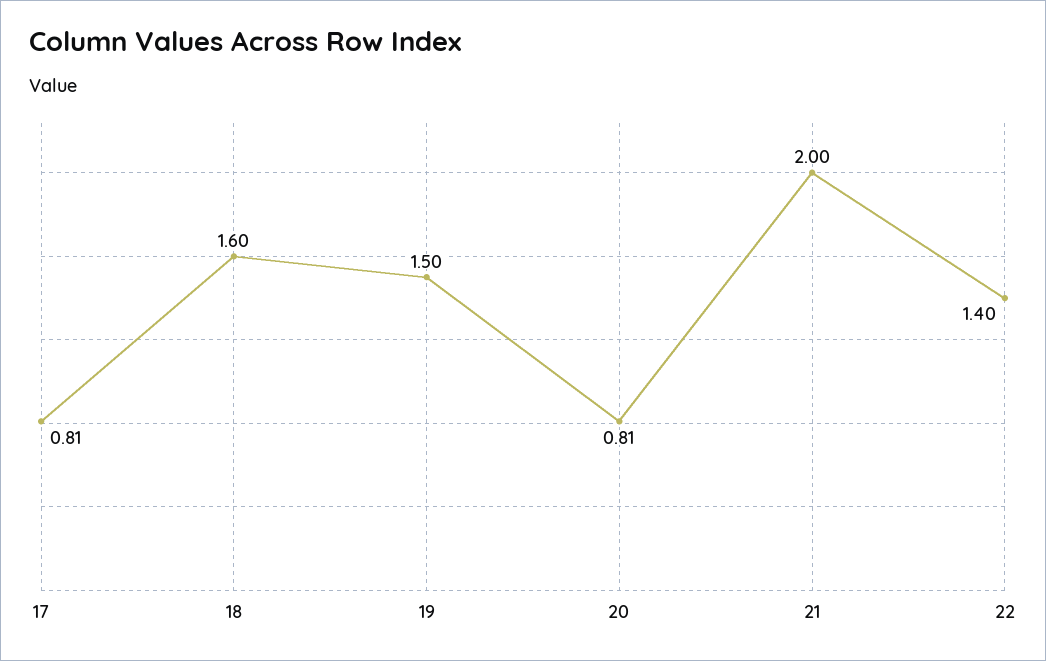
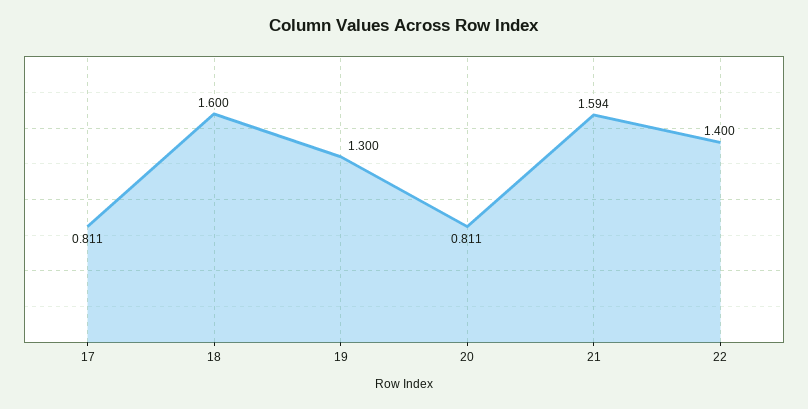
  {
    "17": 0.811,
    "18": 1.6,
-   "19": 1.5,
+   "19": 1.3,
    "20": 0.811,
-   "21": 2,
+   "21": 1.594,
    "22": 1.4
  }

